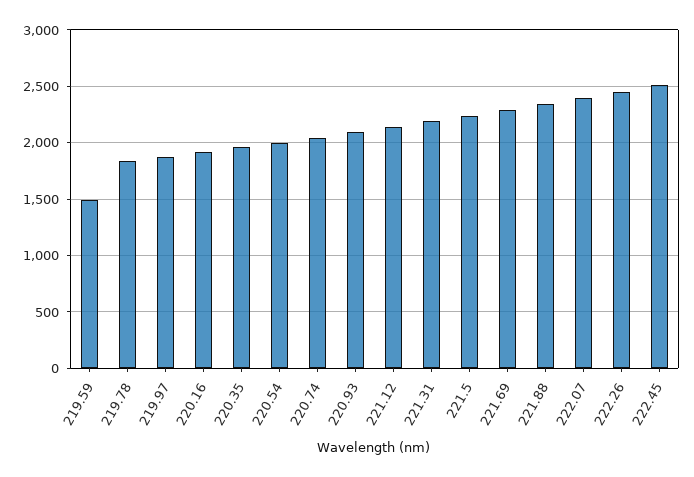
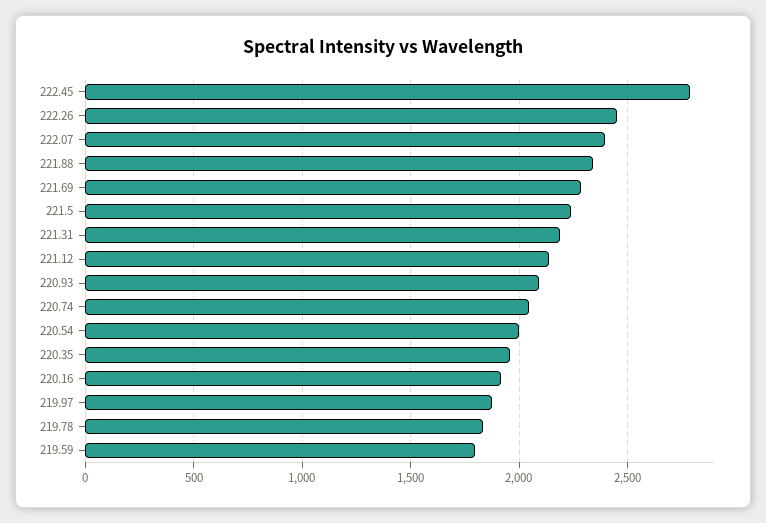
  {
-   "219.59": 1500,
+   "219.59": 1800,
    "219.78": 1850,
    "219.97": 1850,
    "220.16": 1900,
    "220.35": 1950,
    "220.54": 2000,
    "220.74": 2050,
    "220.93": 2100,
    "221.12": 2150,
    "221.31": 2200,
    "221.5": 2250,
    "221.69": 2300,
    "221.88": 2350,
    "222.07": 2400,
    "222.26": 2450,
-   "222.45": 2500
+   "222.45": 2800
  }

